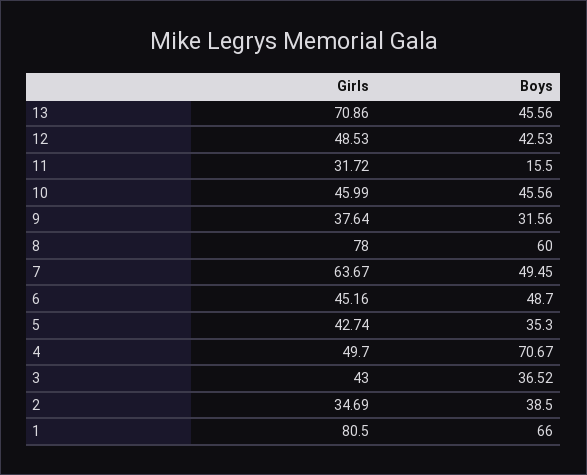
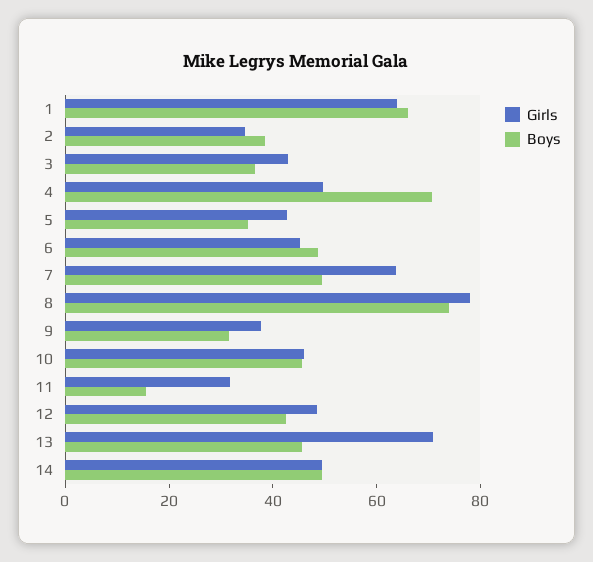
  {
    "Girls": {
      "13": 70.86,
      "12": 48.53,
      "11": 31.72,
      "10": 45.99,
      "9": 37.64,
      "8": 78,
      "7": 63.67,
      "6": 45.16,
      "5": 42.74,
      "4": 49.7,
      "3": 43,
      "2": 34.69,
-     "1": 80.5
+     "1": 65,
+     "14": 50
    },
    "Boys": {
      "13": 45.56,
      "12": 42.53,
      "11": 15.5,
      "10": 45.56,
      "9": 31.56,
-     "8": 60,
+     "8": 75,
      "7": 49.45,
      "6": 48.7,
      "5": 35.3,
      "4": 70.67,
      "3": 36.52,
      "2": 38.5,
-     "1": 66
+     "1": 66,
+     "14": 50
    }
  }

